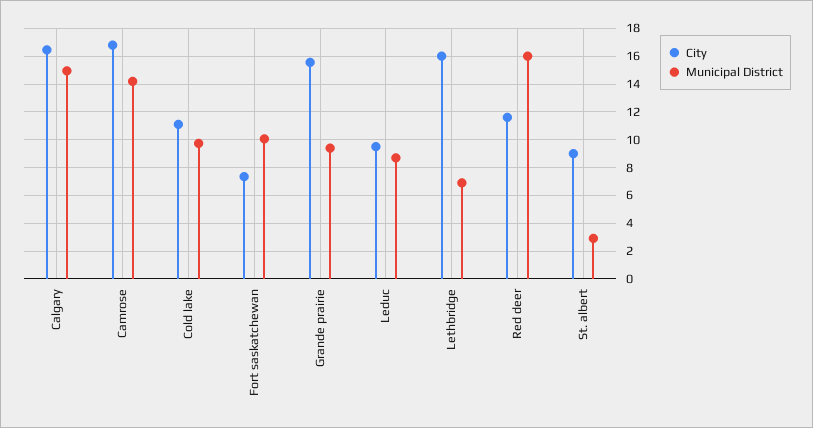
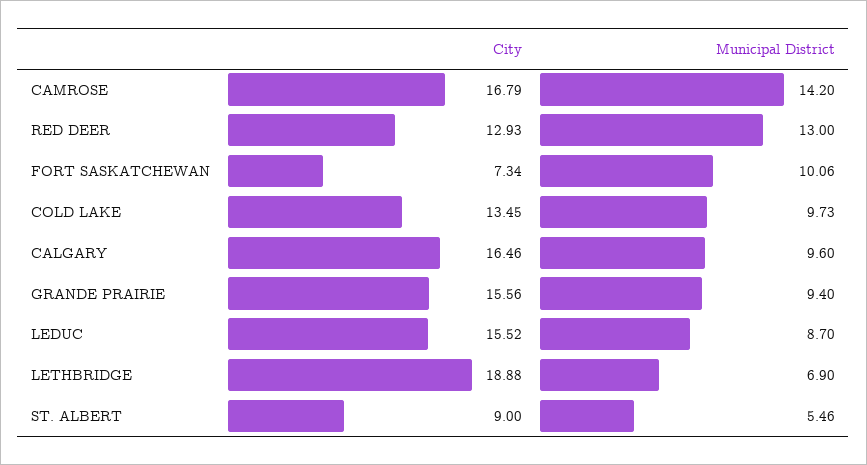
  {
    "City": {
      "Calgary": 16.46,
      "Camrose": 16.79,
-     "Cold lake": 11,
+     "Cold lake": 13.45,
      "Fort saskatchewan": 7.34,
      "Grande prairie": 15.56,
-     "Leduc": 9.5,
+     "Leduc": 15.52,
-     "Lethbridge": 16,
+     "Lethbridge": 18.88,
-     "Red deer": 11.5,
+     "Red deer": 12.93,
      "St. albert": 9
    },
    "Municipal District": {
-     "Calgary": 15,
+     "Calgary": 9.6,
      "Camrose": 14.2,
      "Cold lake": 9.73,
      "Fort saskatchewan": 10.06,
      "Grande prairie": 9.4,
      "Leduc": 8.7,
      "Lethbridge": 6.9,
-     "Red deer": 16,
+     "Red deer": 13,
-     "St. albert": 3
+     "St. albert": 5.46
    }
  }

